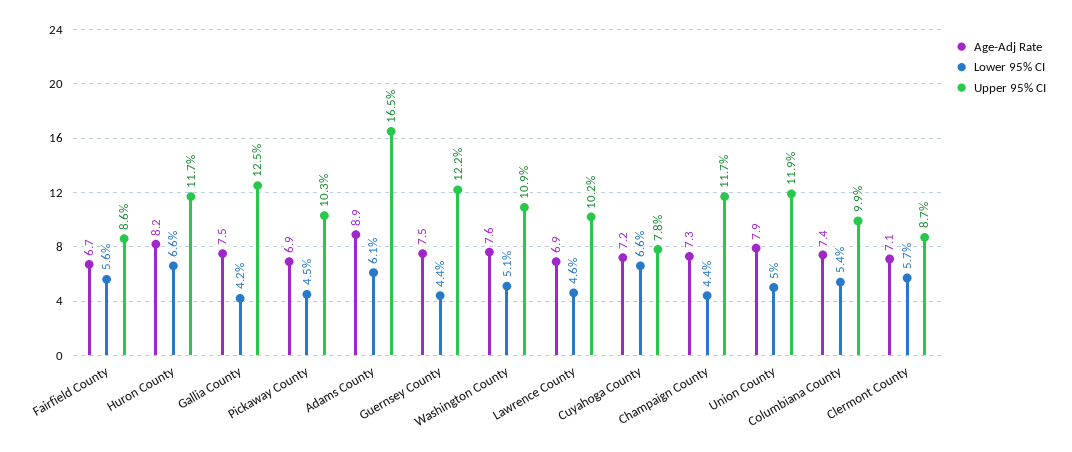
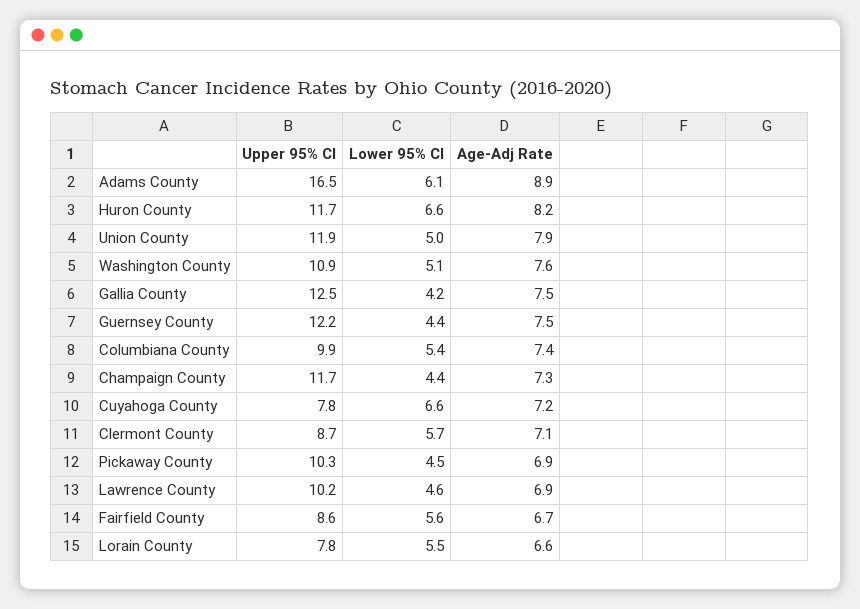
  {
    "Age-Adj Rate": {
      "Fairfield County": 6.7,
      "Huron County": 8.2,
      "Gallia County": 7.5,
      "Pickaway County": 6.9,
      "Adams County": 8.9,
      "Guernsey County": 7.5,
      "Washington County": 7.6,
      "Lawrence County": 6.9,
      "Cuyahoga County": 7.2,
      "Champaign County": 7.3,
      "Union County": 7.9,
      "Columbiana County": 7.4,
-     "Clermont County": 7.1
+     "Clermont County": 7.1,
+     "Lorain County": 6.6
    },
    "Lower 95% CI": {
      "Fairfield County": 5.6,
      "Huron County": 6.6,
      "Gallia County": 4.2,
      "Pickaway County": 4.5,
      "Adams County": 6.1,
      "Guernsey County": 4.4,
      "Washington County": 5.1,
      "Lawrence County": 4.6,
      "Cuyahoga County": 6.6,
      "Champaign County": 4.4,
      "Union County": 5,
      "Columbiana County": 5.4,
-     "Clermont County": 5.7
+     "Clermont County": 5.7,
+     "Lorain County": 5.5
    },
    "Upper 95% CI": {
      "Fairfield County": 8.6,
      "Huron County": 11.7,
      "Gallia County": 12.5,
      "Pickaway County": 10.3,
      "Adams County": 16.5,
      "Guernsey County": 12.2,
      "Washington County": 10.9,
      "Lawrence County": 10.2,
      "Cuyahoga County": 7.8,
      "Champaign County": 11.7,
      "Union County": 11.9,
      "Columbiana County": 9.9,
-     "Clermont County": 8.7
+     "Clermont County": 8.7,
+     "Lorain County": 7.8
    }
  }

